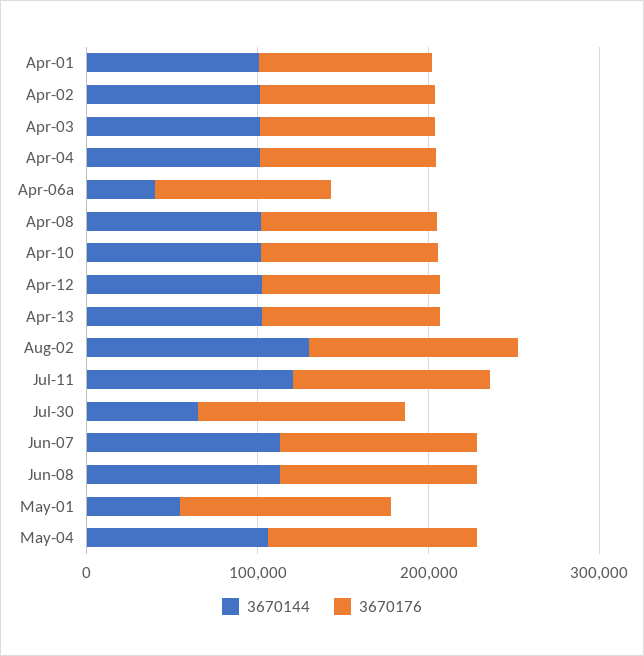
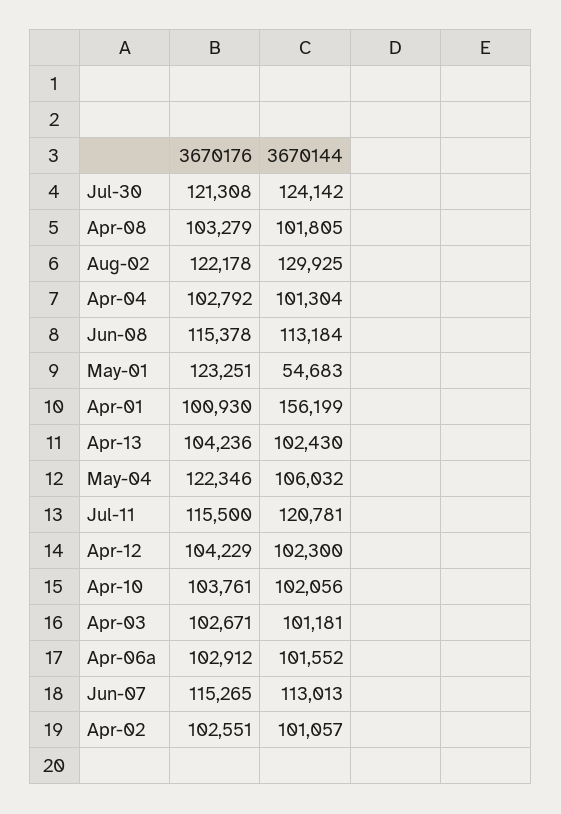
  {
    "3670144": {
-     "Apr-01": 100000,
+     "Apr-01": 156199,
      "Apr-02": 101057,
      "Apr-03": 101181,
      "Apr-04": 101304,
-     "Apr-06a": 40000,
+     "Apr-06a": 101552,
      "Apr-08": 101805,
      "Apr-10": 102056,
      "Apr-12": 102300,
      "Apr-13": 102430,
      "Aug-02": 129925,
      "Jul-11": 120781,
-     "Jul-30": 60000,
+     "Jul-30": 124142,
      "Jun-07": 113013,
      "Jun-08": 113184,
      "May-01": 54683,
      "May-04": 106032
    },
    "3670176": {
      "Apr-01": 100930,
      "Apr-02": 102551,
      "Apr-03": 102671,
      "Apr-04": 102792,
      "Apr-06a": 102912,
      "Apr-08": 103279,
      "Apr-10": 103761,
      "Apr-12": 104229,
      "Apr-13": 104236,
      "Aug-02": 122178,
      "Jul-11": 115500,
      "Jul-30": 121308,
      "Jun-07": 115265,
      "Jun-08": 115378,
      "May-01": 123251,
      "May-04": 122346
    }
  }

